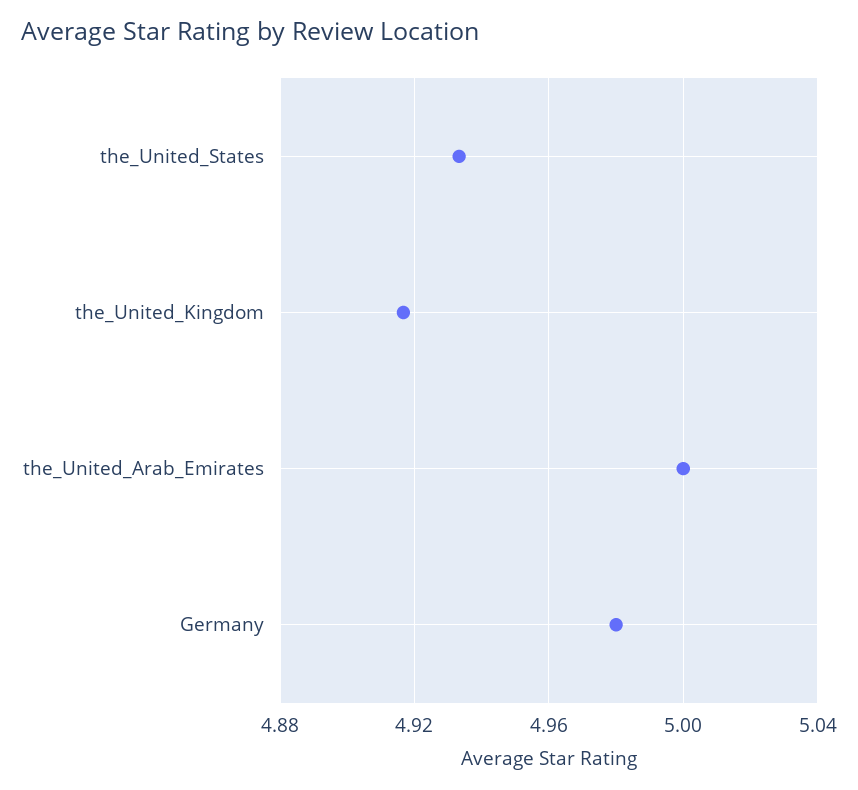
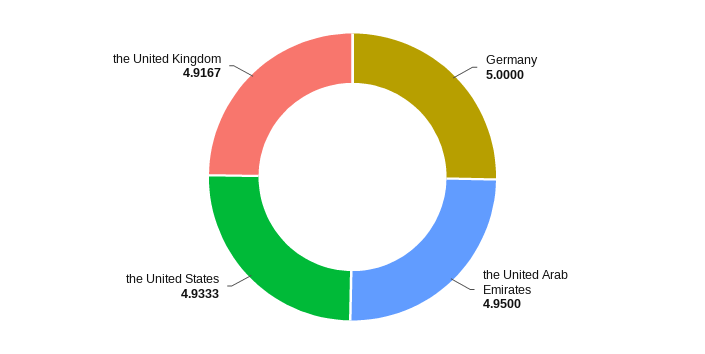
  {
    "the_United_States": 4.9333,
    "the_United_Kingdom": 4.9167,
-   "the_United_Arab_Emirates": 5,
+   "the_United_Arab_Emirates": 4.95,
-   "Germany": 4.98
+   "Germany": 5
  }

